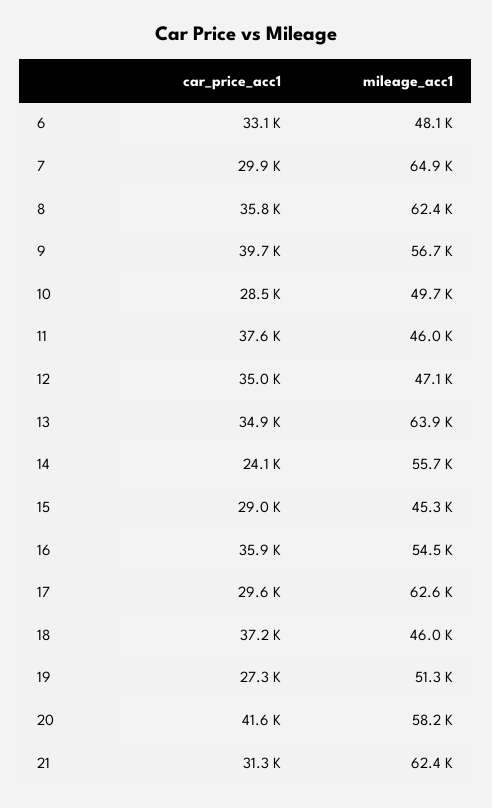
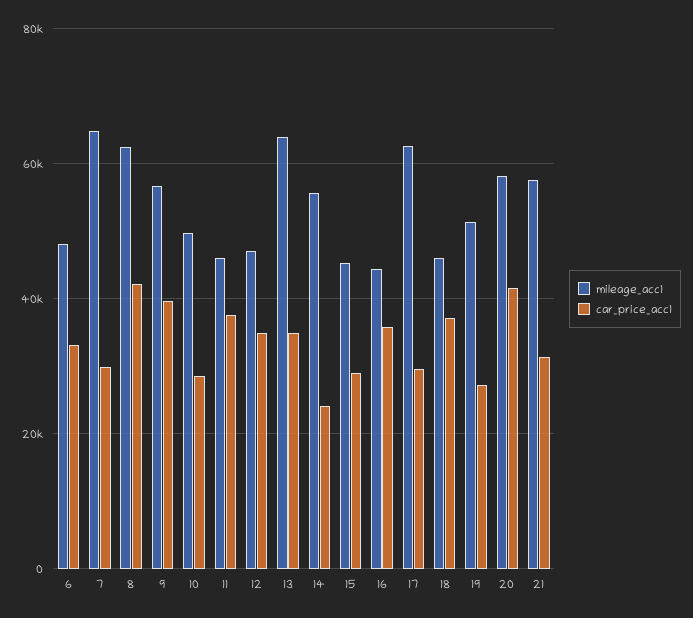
  {
    "car_price_acc1": {
      "6": 33100,
      "7": 29900,
-     "8": 35800,
+     "8": 42000,
      "9": 39700,
      "10": 28500,
      "11": 37600,
      "12": 35000,
      "13": 34900,
      "14": 24100,
      "15": 29000,
      "16": 35900,
      "17": 29600,
      "18": 37200,
      "19": 27300,
      "20": 41600,
      "21": 31300
    },
    "mileage_acc1": {
      "6": 48100,
      "7": 64900,
      "8": 62400,
      "9": 56700,
      "10": 49700,
      "11": 46000,
      "12": 47100,
      "13": 63900,
      "14": 55700,
      "15": 45300,
-     "16": 54500,
+     "16": 44000,
      "17": 62600,
      "18": 46000,
      "19": 51300,
      "20": 58200,
-     "21": 62400
+     "21": 58000
    }
  }

